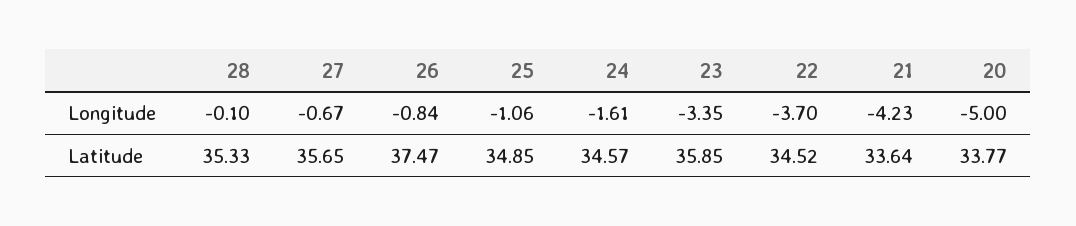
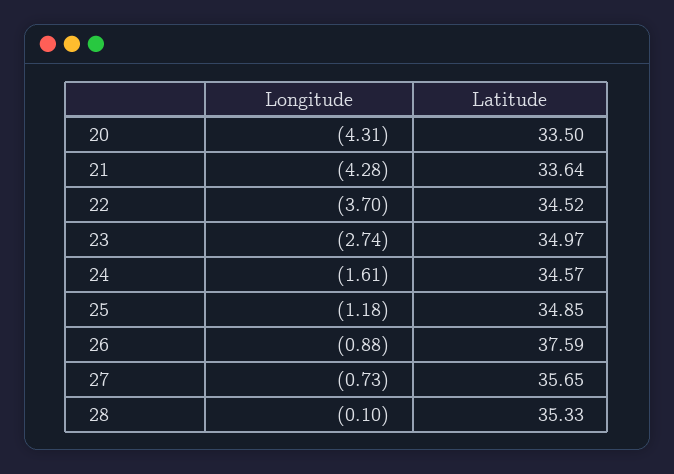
  {
    "28": {
      "Longitude": -0.1,
      "Latitude": 35.33
    },
    "27": {
-     "Longitude": -0.67,
+     "Longitude": -0.73,
      "Latitude": 35.65
    },
    "26": {
-     "Longitude": -0.84,
+     "Longitude": -0.88,
-     "Latitude": 37.47
+     "Latitude": 37.59
    },
    "25": {
-     "Longitude": -1.06,
+     "Longitude": -1.18,
      "Latitude": 34.85
    },
    "24": {
      "Longitude": -1.61,
      "Latitude": 34.57
    },
    "23": {
-     "Longitude": -3.35,
+     "Longitude": -2.74,
-     "Latitude": 35.85
+     "Latitude": 34.97
    },
    "22": {
      "Longitude": -3.7,
      "Latitude": 34.52
    },
    "21": {
-     "Longitude": -4.23,
+     "Longitude": -4.28,
      "Latitude": 33.64
    },
    "20": {
-     "Longitude": -5,
+     "Longitude": -4.31,
-     "Latitude": 33.77
+     "Latitude": 33.5
    }
  }

